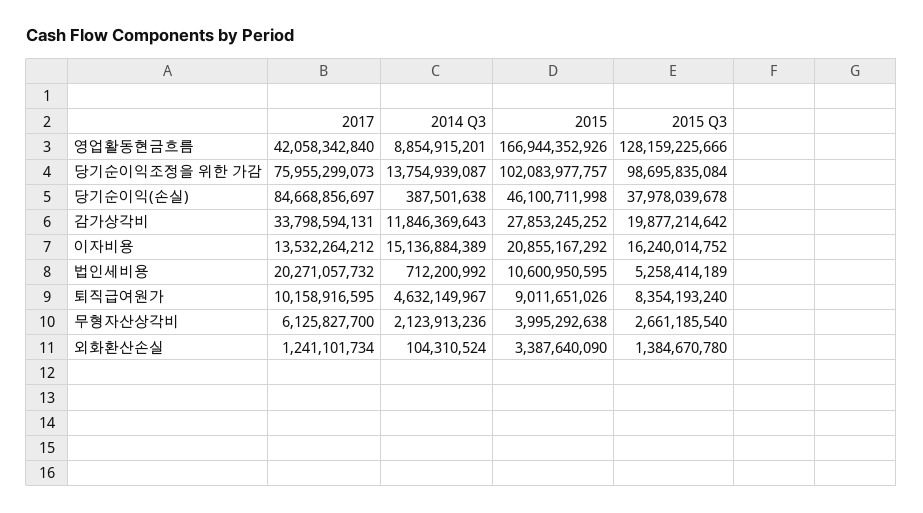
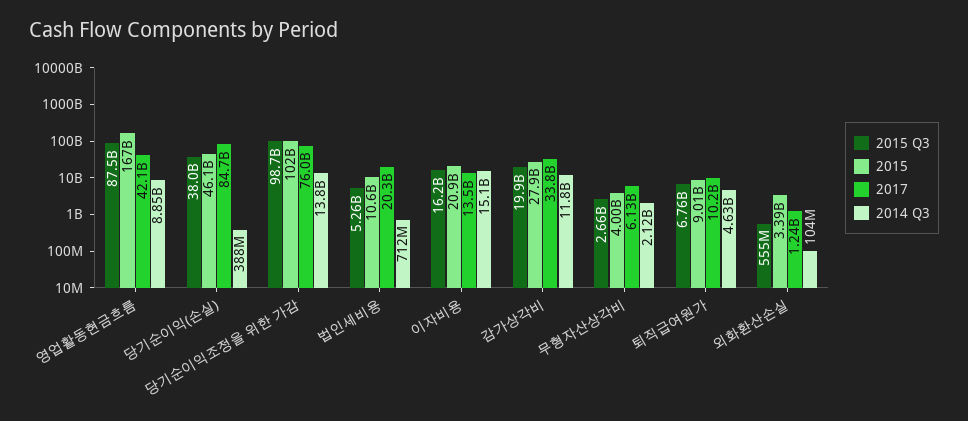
  {
    "2017": {
      "영업활동현금흐름": 42058342840,
      "당기순이익조정을 위한 가감": 75955299073,
      "당기순이익(손실)": 84668856697,
      "감가상각비": 33798594131,
      "이자비용": 13532264212,
      "법인세비용": 20271057732,
      "퇴직급여원가": 10158916595,
      "무형자산상각비": 6125827700,
      "외화환산손실": 1241101734
    },
    "2014 Q3": {
      "영업활동현금흐름": 8854915201,
      "당기순이익조정을 위한 가감": 13754939087,
      "당기순이익(손실)": 387501638,
      "감가상각비": 11846369643,
      "이자비용": 15136884389,
      "법인세비용": 712200992,
      "퇴직급여원가": 4632149967,
      "무형자산상각비": 2123913236,
      "외화환산손실": 104310524
    },
    "2015": {
      "영업활동현금흐름": 166944352926,
      "당기순이익조정을 위한 가감": 102083977757,
      "당기순이익(손실)": 46100711998,
      "감가상각비": 27853245252,
      "이자비용": 20855167292,
      "법인세비용": 10600950595,
      "퇴직급여원가": 9011651026,
      "무형자산상각비": 3995292638,
      "외화환산손실": 3387640090
    },
    "2015 Q3": {
-     "영업활동현금흐름": 128159225666,
+     "영업활동현금흐름": 87500000000,
      "당기순이익조정을 위한 가감": 98695835084,
      "당기순이익(손실)": 37978039678,
      "감가상각비": 19877214642,
      "이자비용": 16240014752,
      "법인세비용": 5258414189,
-     "퇴직급여원가": 8354193240,
+     "퇴직급여원가": 6760000000,
      "무형자산상각비": 2661185540,
-     "외화환산손실": 1384670780
+     "외화환산손실": 555000000
    }
  }

